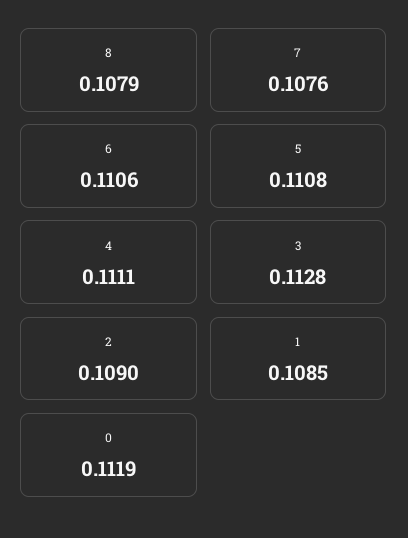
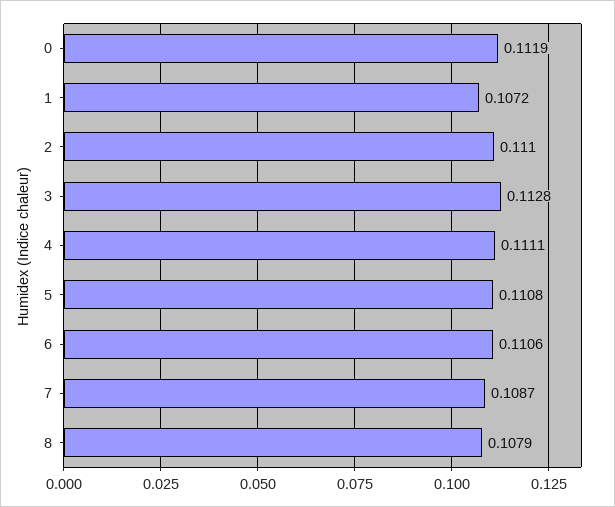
  {
    "8": 0.1079,
-   "7": 0.1076,
+   "7": 0.1087,
    "6": 0.1106,
    "5": 0.1108,
    "4": 0.1111,
    "3": 0.1128,
-   "2": 0.109,
+   "2": 0.111,
-   "1": 0.1085,
+   "1": 0.1072,
    "0": 0.1119
  }

